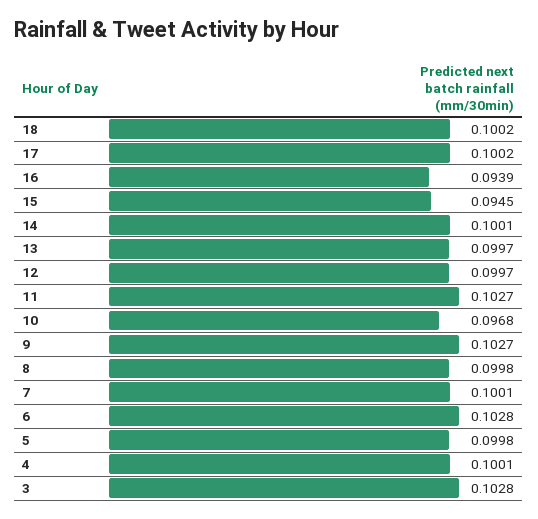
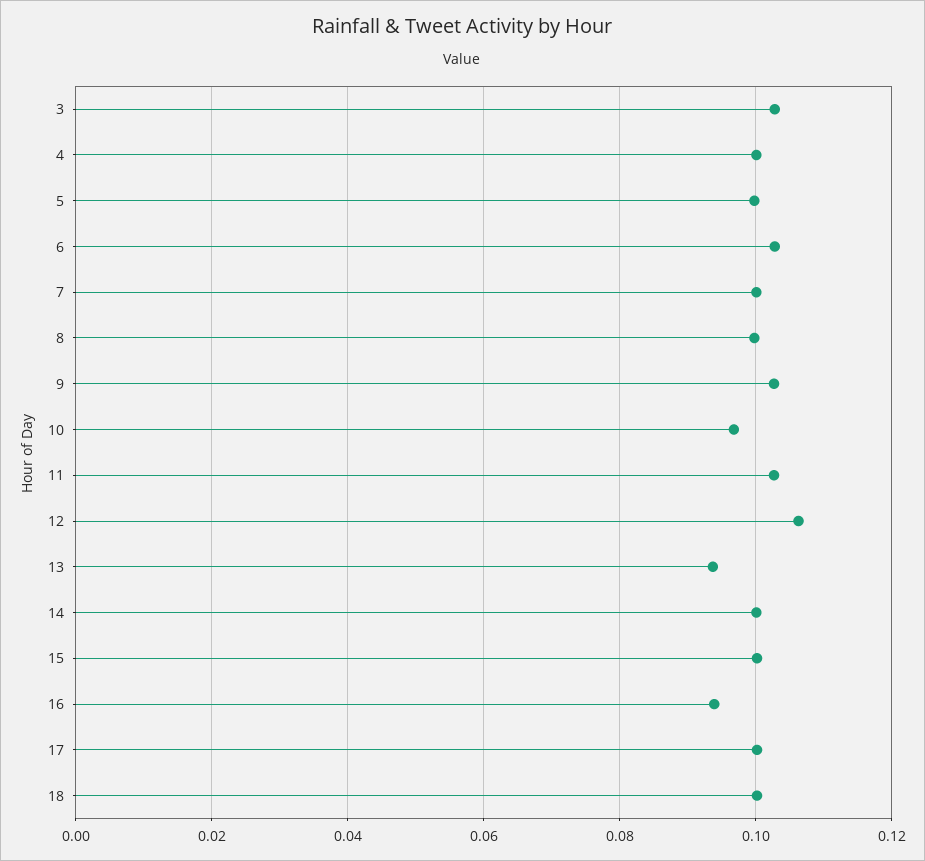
  {
    "18": 0.1002,
    "17": 0.1002,
    "16": 0.0939,
-   "15": 0.0945,
+   "15": 0.1,
    "14": 0.1001,
-   "13": 0.0997,
+   "13": 0.094,
-   "12": 0.0997,
+   "12": 0.106,
    "11": 0.1027,
    "10": 0.0968,
    "9": 0.1027,
    "8": 0.0998,
    "7": 0.1001,
    "6": 0.1028,
    "5": 0.0998,
    "4": 0.1001,
    "3": 0.1028
  }

